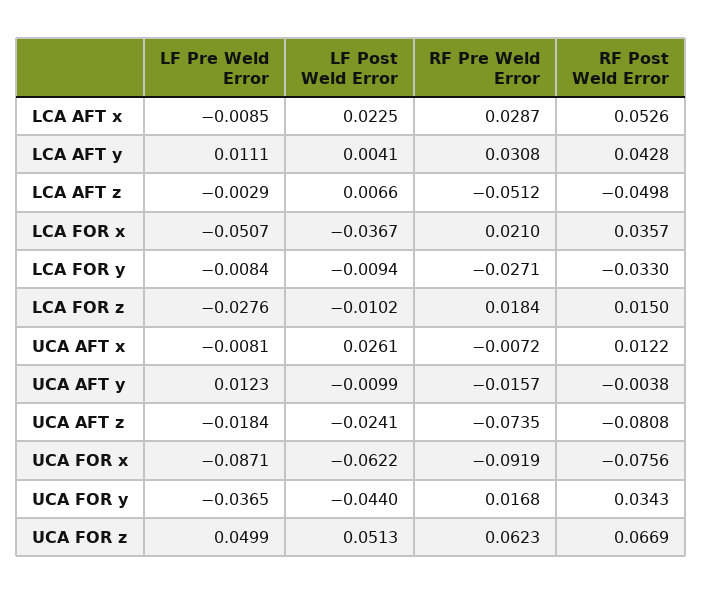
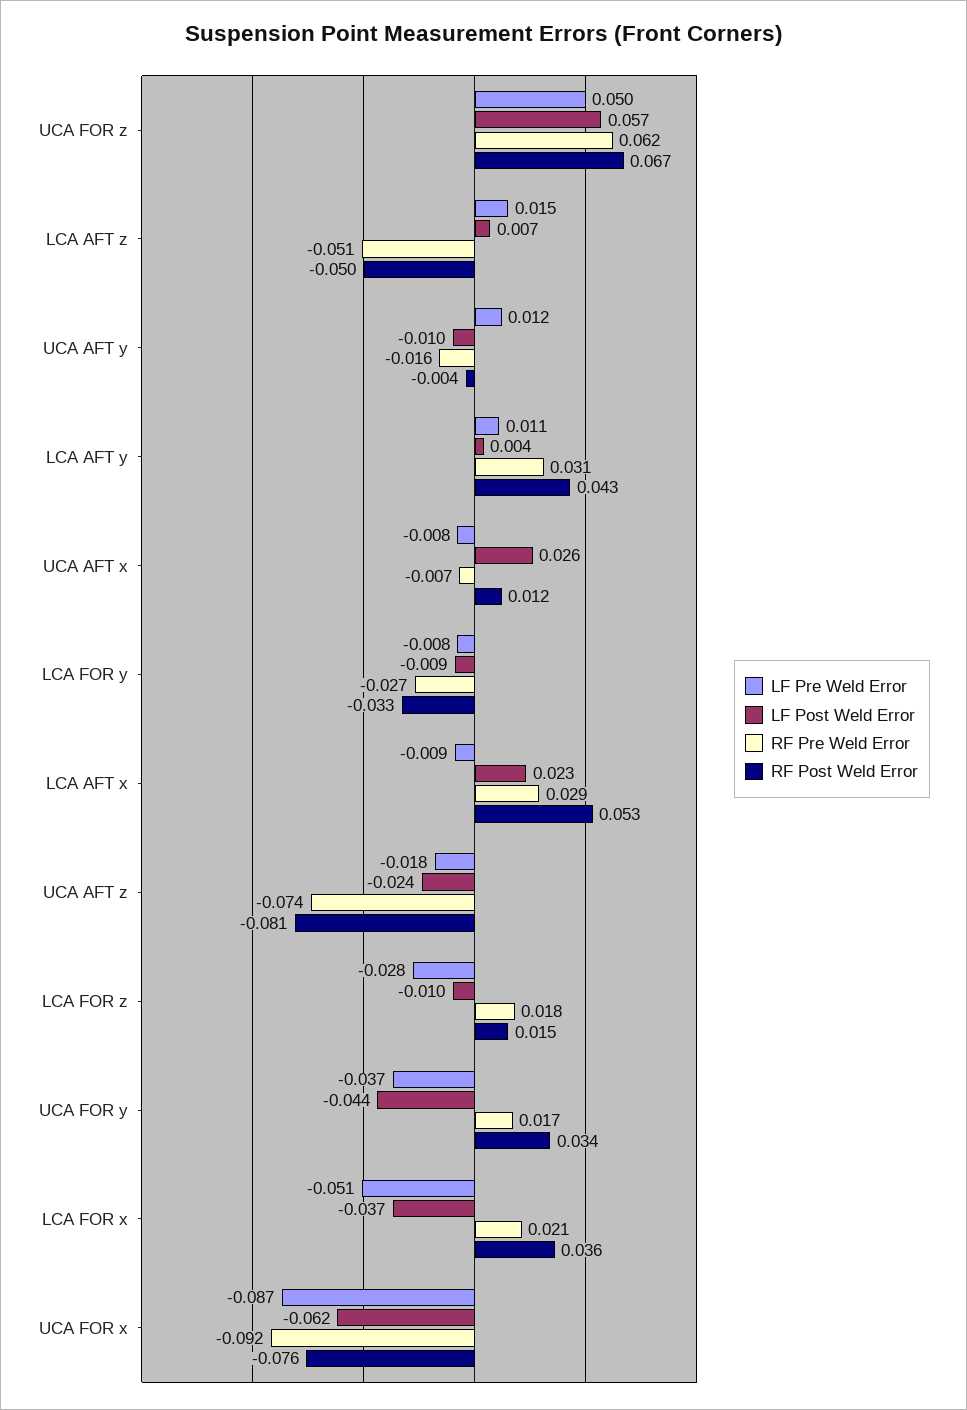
  {
    "LF Pre Weld Error": {
      "LCA AFT x": -0.0085,
      "LCA AFT y": 0.0111,
-     "LCA AFT z": -0.0029,
+     "LCA AFT z": 0.015,
      "LCA FOR x": -0.0507,
      "LCA FOR y": -0.0084,
      "LCA FOR z": -0.0276,
      "UCA AFT x": -0.0081,
      "UCA AFT y": 0.0123,
      "UCA AFT z": -0.0184,
      "UCA FOR x": -0.0871,
      "UCA FOR y": -0.0365,
      "UCA FOR z": 0.0499
    },
    "LF Post Weld Error": {
      "LCA AFT x": 0.0225,
      "LCA AFT y": 0.0041,
      "LCA AFT z": 0.0066,
      "LCA FOR x": -0.0367,
      "LCA FOR y": -0.0094,
      "LCA FOR z": -0.0102,
      "UCA AFT x": 0.0261,
      "UCA AFT y": -0.0099,
      "UCA AFT z": -0.0241,
      "UCA FOR x": -0.0622,
      "UCA FOR y": -0.044,
-     "UCA FOR z": 0.0513
+     "UCA FOR z": 0.057
    },
    "RF Pre Weld Error": {
      "LCA AFT x": 0.0287,
      "LCA AFT y": 0.0308,
      "LCA AFT z": -0.0512,
      "LCA FOR x": 0.021,
      "LCA FOR y": -0.0271,
      "LCA FOR z": 0.0184,
      "UCA AFT x": -0.0072,
      "UCA AFT y": -0.0157,
      "UCA AFT z": -0.0735,
      "UCA FOR x": -0.0919,
      "UCA FOR y": 0.0168,
      "UCA FOR z": 0.0623
    },
    "RF Post Weld Error": {
      "LCA AFT x": 0.0526,
      "LCA AFT y": 0.0428,
      "LCA AFT z": -0.0498,
      "LCA FOR x": 0.0357,
      "LCA FOR y": -0.033,
      "LCA FOR z": 0.015,
      "UCA AFT x": 0.0122,
      "UCA AFT y": -0.0038,
      "UCA AFT z": -0.0808,
      "UCA FOR x": -0.0756,
      "UCA FOR y": 0.0343,
      "UCA FOR z": 0.0669
    }
  }

